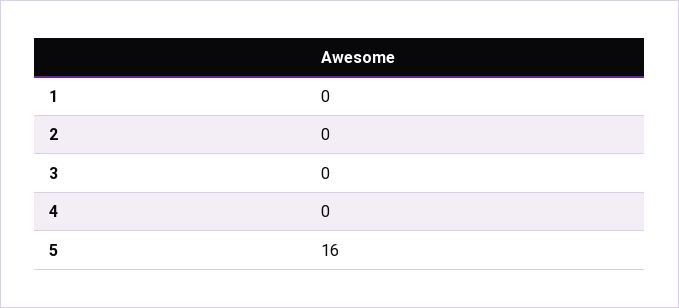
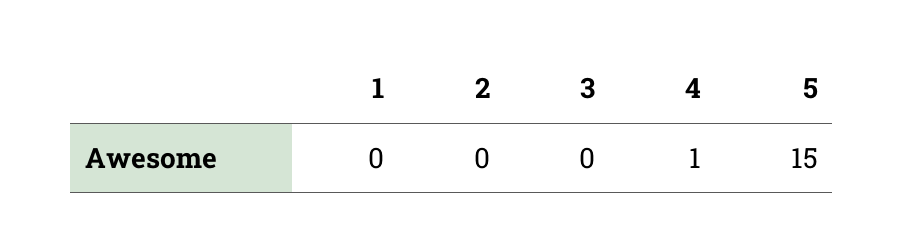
  {
    "1": 0,
    "2": 0,
    "3": 0,
-   "4": 0,
+   "4": 1,
-   "5": 16
+   "5": 15
  }

